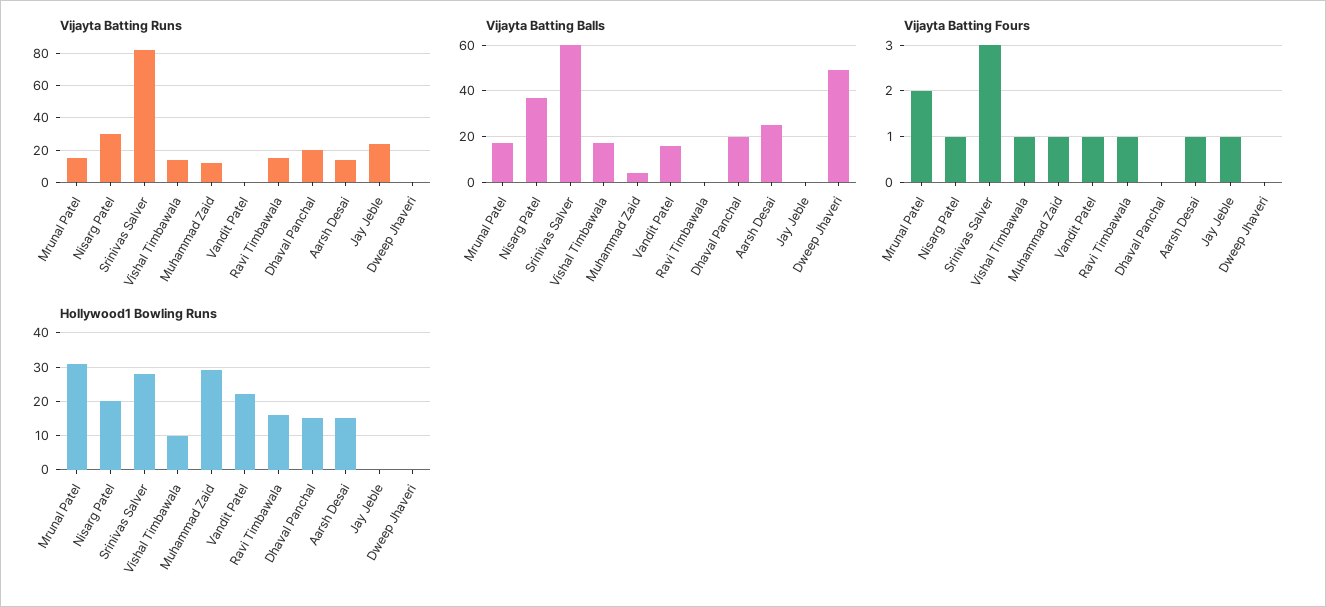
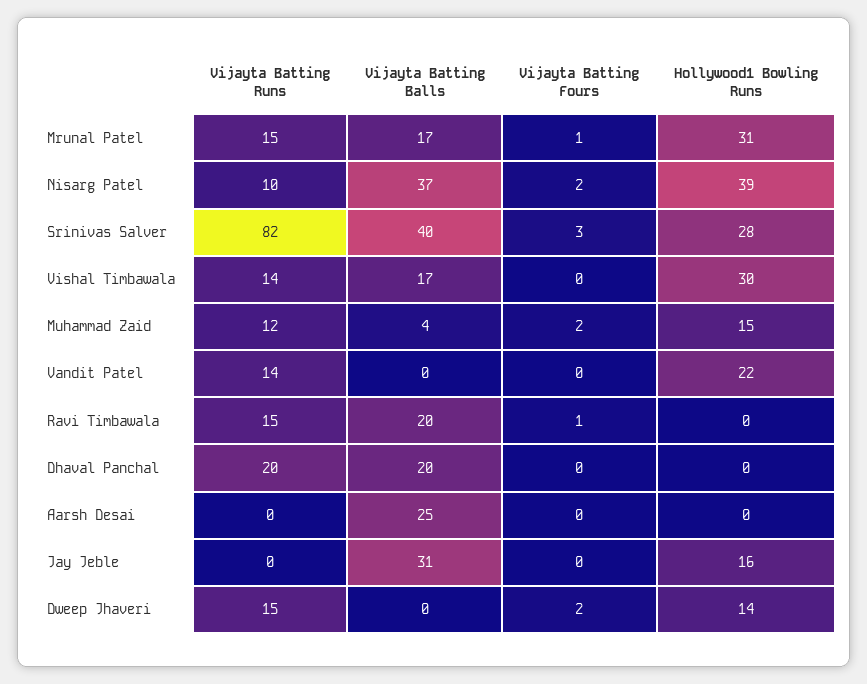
  {
    "Vijayta Batting Runs": {
      "Mrunal Patel": 15,
-     "Nisarg Patel": 30,
+     "Nisarg Patel": 10,
      "Srinivas Salver": 82,
      "Vishal Timbawala": 14,
      "Muhammad Zaid": 12,
-     "Vandit Patel": 0,
+     "Vandit Patel": 14,
      "Ravi Timbawala": 15,
      "Dhaval Panchal": 20,
-     "Aarsh Desai": 15,
+     "Aarsh Desai": 0,
-     "Jay Jeble": 25,
+     "Jay Jeble": 0,
-     "Dweep Jhaveri": 0
+     "Dweep Jhaveri": 15
    },
    "Vijayta Batting Balls": {
      "Mrunal Patel": 17,
      "Nisarg Patel": 37,
-     "Srinivas Salver": 60,
+     "Srinivas Salver": 40,
      "Vishal Timbawala": 17,
      "Muhammad Zaid": 4,
-     "Vandit Patel": 15,
+     "Vandit Patel": 0,
-     "Ravi Timbawala": 0,
+     "Ravi Timbawala": 20,
      "Dhaval Panchal": 20,
      "Aarsh Desai": 25,
-     "Jay Jeble": 0,
+     "Jay Jeble": 31,
-     "Dweep Jhaveri": 50
+     "Dweep Jhaveri": 0
    },
    "Vijayta Batting Fours": {
-     "Mrunal Patel": 2,
+     "Mrunal Patel": 1,
-     "Nisarg Patel": 1,
+     "Nisarg Patel": 2,
      "Srinivas Salver": 3,
-     "Vishal Timbawala": 1,
+     "Vishal Timbawala": 0,
-     "Muhammad Zaid": 1,
+     "Muhammad Zaid": 2,
-     "Vandit Patel": 1,
+     "Vandit Patel": 0,
      "Ravi Timbawala": 1,
      "Dhaval Panchal": 0,
-     "Aarsh Desai": 1,
+     "Aarsh Desai": 0,
-     "Jay Jeble": 1,
+     "Jay Jeble": 0,
-     "Dweep Jhaveri": 0
+     "Dweep Jhaveri": 2
    },
    "Hollywood1 Bowling Runs": {
      "Mrunal Patel": 31,
-     "Nisarg Patel": 20,
+     "Nisarg Patel": 39,
      "Srinivas Salver": 28,
-     "Vishal Timbawala": 10,
+     "Vishal Timbawala": 30,
-     "Muhammad Zaid": 30,
+     "Muhammad Zaid": 15,
      "Vandit Patel": 22,
-     "Ravi Timbawala": 15,
+     "Ravi Timbawala": 0,
-     "Dhaval Panchal": 15,
+     "Dhaval Panchal": 0,
-     "Aarsh Desai": 15,
+     "Aarsh Desai": 0,
-     "Jay Jeble": 0,
+     "Jay Jeble": 16,
-     "Dweep Jhaveri": 0
+     "Dweep Jhaveri": 14
    }
  }

